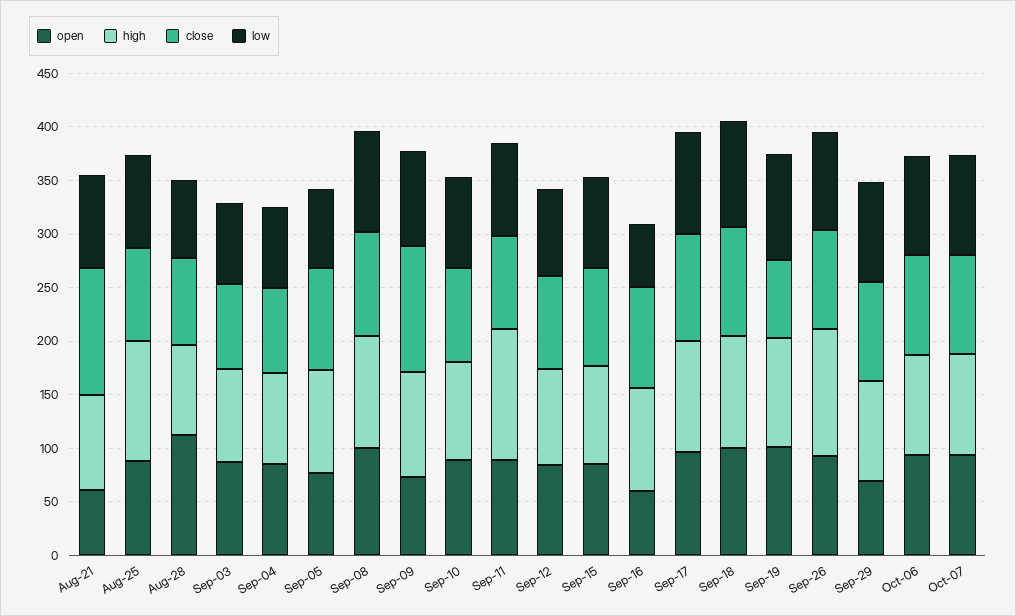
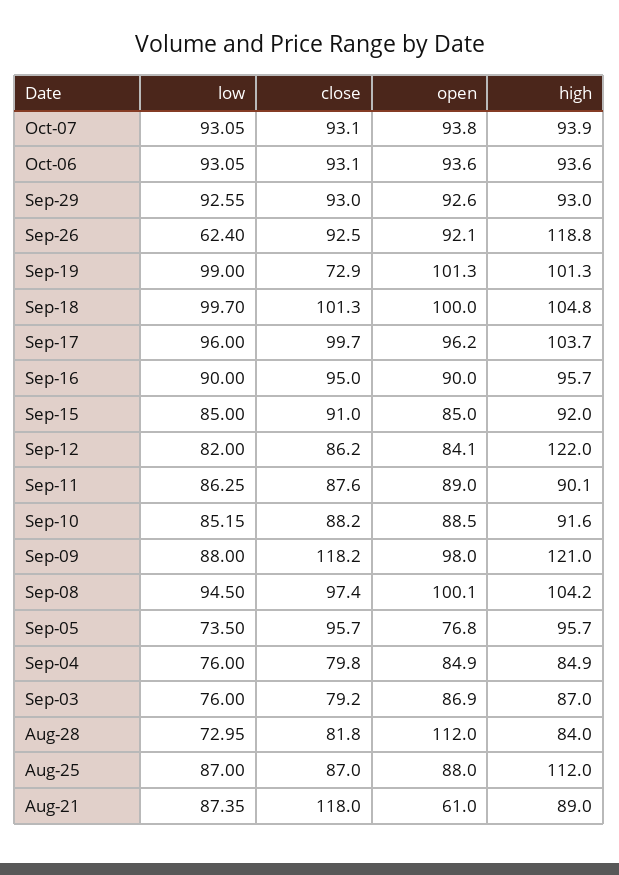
  {
    "open": {
      "Aug-21": 61,
      "Aug-25": 88,
      "Aug-28": 112,
      "Sep-03": 86.9,
      "Sep-04": 84.9,
      "Sep-05": 76.8,
      "Sep-08": 100.1,
-     "Sep-09": 70,
+     "Sep-09": 98,
      "Sep-10": 88.5,
      "Sep-11": 89,
      "Sep-12": 84.1,
      "Sep-15": 85,
-     "Sep-16": 60,
+     "Sep-16": 90,
      "Sep-17": 96.2,
      "Sep-18": 100,
      "Sep-19": 101.3,
      "Sep-26": 92.1,
-     "Sep-29": 70,
+     "Sep-29": 92.6,
      "Oct-06": 93.6,
      "Oct-07": 93.8
    },
    "high": {
      "Aug-21": 89,
      "Aug-25": 112,
      "Aug-28": 84,
      "Sep-03": 87,
      "Sep-04": 84.9,
      "Sep-05": 95.7,
      "Sep-08": 104.2,
-     "Sep-09": 100,
+     "Sep-09": 121,
      "Sep-10": 91.6,
-     "Sep-11": 120,
+     "Sep-11": 90.1,
-     "Sep-12": 90,
+     "Sep-12": 122,
      "Sep-15": 92,
      "Sep-16": 95.7,
      "Sep-17": 103.7,
      "Sep-18": 104.8,
      "Sep-19": 101.3,
      "Sep-26": 118.8,
      "Sep-29": 93,
      "Oct-06": 93.6,
      "Oct-07": 93.9
    },
    "close": {
      "Aug-21": 118,
      "Aug-25": 87,
      "Aug-28": 81.8,
      "Sep-03": 79.2,
      "Sep-04": 79.8,
      "Sep-05": 95.7,
      "Sep-08": 97.4,
      "Sep-09": 118.2,
      "Sep-10": 88.2,
      "Sep-11": 87.6,
      "Sep-12": 86.2,
      "Sep-15": 91,
      "Sep-16": 95,
      "Sep-17": 99.7,
      "Sep-18": 101.3,
      "Sep-19": 72.9,
      "Sep-26": 92.5,
      "Sep-29": 93,
      "Oct-06": 93.1,
      "Oct-07": 93.1
    },
    "low": {
      "Aug-21": 87.35,
      "Aug-25": 87,
      "Aug-28": 72.95,
      "Sep-03": 76,
      "Sep-04": 76,
      "Sep-05": 73.5,
      "Sep-08": 94.5,
      "Sep-09": 88,
      "Sep-10": 85.15,
      "Sep-11": 86.25,
      "Sep-12": 82,
      "Sep-15": 85,
-     "Sep-16": 60,
+     "Sep-16": 90,
      "Sep-17": 96,
      "Sep-18": 99.7,
      "Sep-19": 99,
-     "Sep-26": 90,
+     "Sep-26": 62.4,
      "Sep-29": 92.55,
      "Oct-06": 93.05,
      "Oct-07": 93.05
    }
  }

